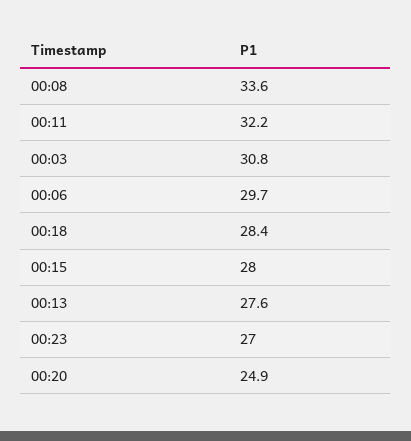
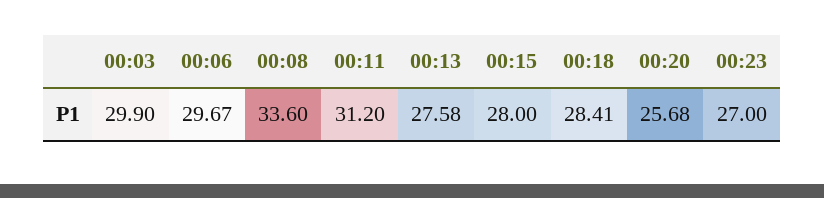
  {
    "00:08": 33.6,
-   "00:11": 32.2,
+   "00:11": 31.2,
-   "00:03": 30.8,
+   "00:03": 29.9,
    "00:06": 29.67,
    "00:18": 28.41,
    "00:15": 28,
    "00:13": 27.58,
    "00:23": 27,
-   "00:20": 24.9
+   "00:20": 25.68
  }

